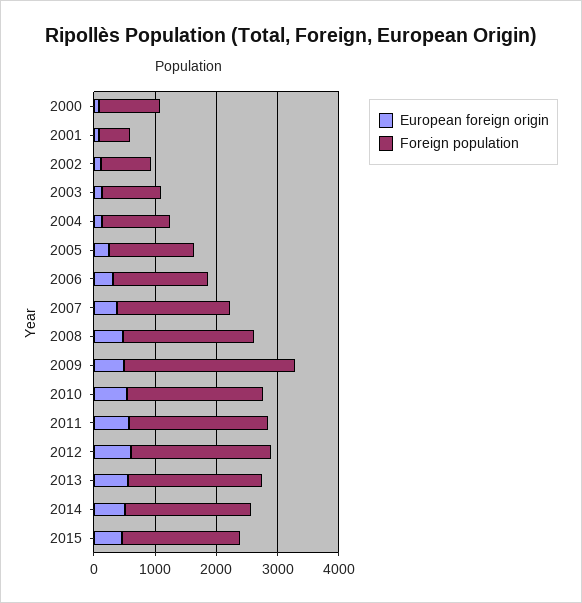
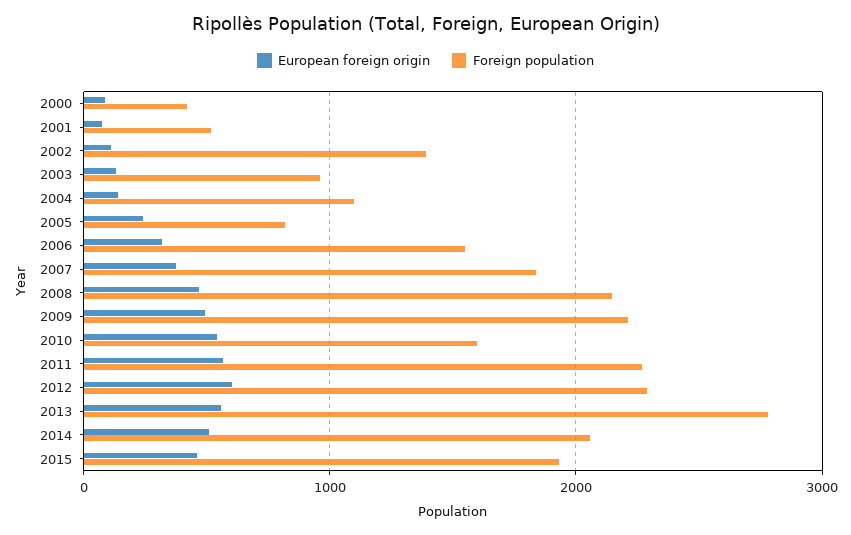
  {
    "European foreign origin": {
      "2000": 100,
      "2001": 100,
      "2002": 100,
      "2003": 100,
      "2004": 100,
      "2005": 200,
      "2006": 300,
      "2007": 400,
      "2008": 500,
      "2009": 500,
      "2010": 500,
      "2011": 600,
      "2012": 600,
      "2013": 600,
      "2014": 500,
      "2015": 500
    },
    "Foreign population": {
-     "2000": 1000,
+     "2000": 400,
      "2001": 500,
-     "2002": 800,
+     "2002": 1400,
      "2003": 1000,
      "2004": 1100,
-     "2005": 1400,
+     "2005": 800,
      "2006": 1600,
      "2007": 1800,
      "2008": 2100,
-     "2009": 2800,
+     "2009": 2200,
-     "2010": 2200,
+     "2010": 1600,
      "2011": 2300,
      "2012": 2300,
-     "2013": 2200,
+     "2013": 2800,
      "2014": 2100,
      "2015": 1900
    }
  }

